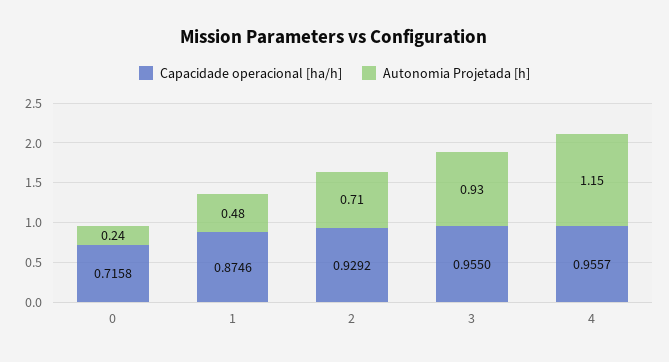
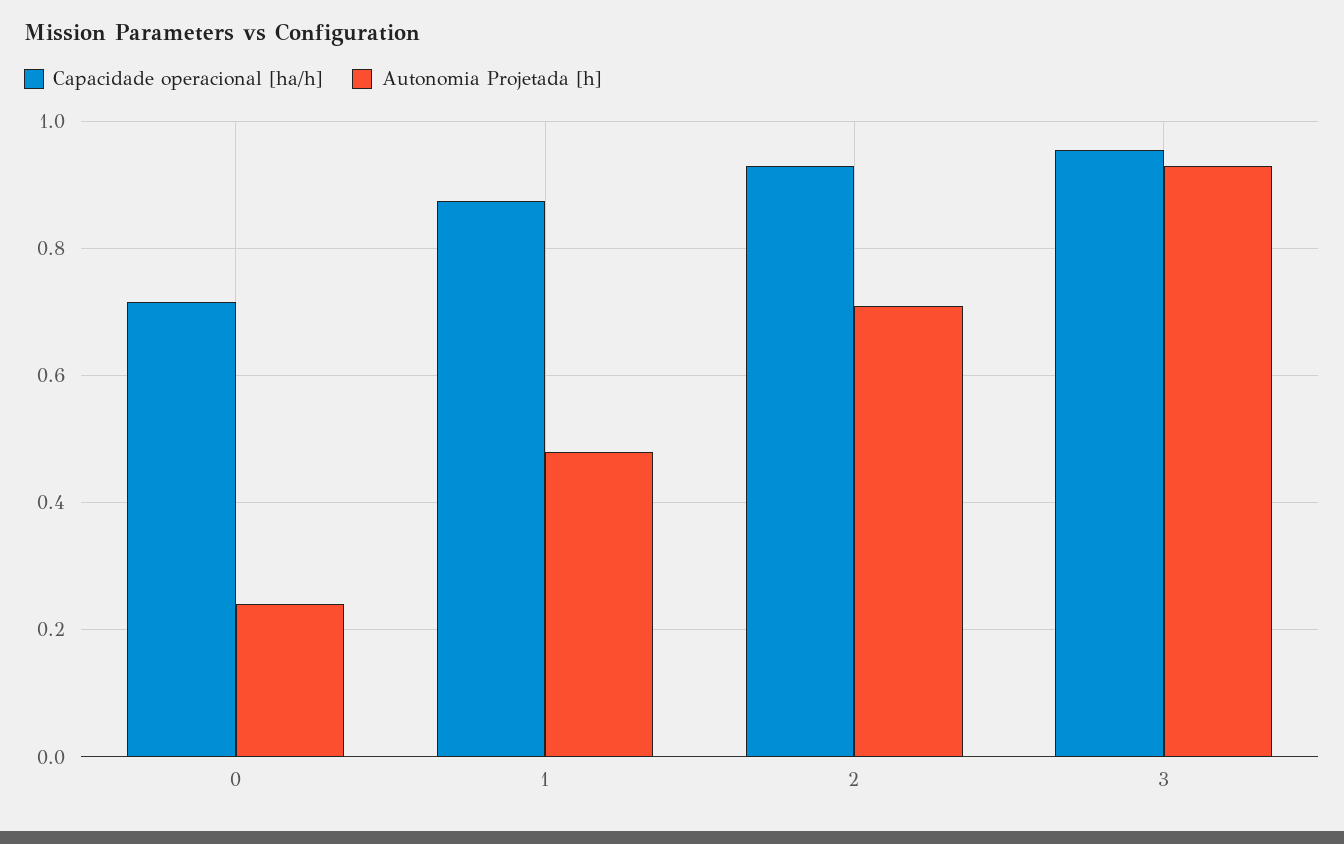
  {
    "Capacidade operacional [ha/h]": {
      "0": 0.7158,
      "1": 0.8746,
      "2": 0.9292,
-     "3": 0.955,
+     "3": 0.955
-     "4": 0.9557
    },
    "Autonomia Projetada [h]": {
      "0": 0.24,
      "1": 0.48,
      "2": 0.71,
-     "3": 0.93,
+     "3": 0.93
-     "4": 1.15
    }
  }

